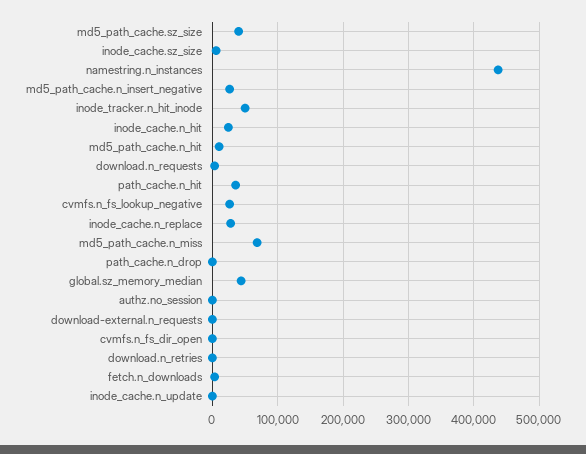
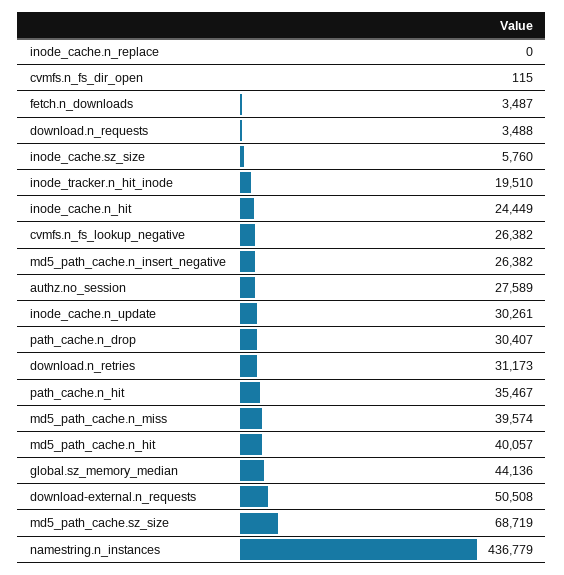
  {
-   "md5_path_cache.sz_size": 40000,
+   "md5_path_cache.sz_size": 68719,
    "inode_cache.sz_size": 5760,
    "namestring.n_instances": 436779,
    "md5_path_cache.n_insert_negative": 26382,
-   "inode_tracker.n_hit_inode": 50000,
+   "inode_tracker.n_hit_inode": 19510,
    "inode_cache.n_hit": 24449,
-   "md5_path_cache.n_hit": 10000,
+   "md5_path_cache.n_hit": 40057,
    "download.n_requests": 3488,
    "path_cache.n_hit": 35467,
    "cvmfs.n_fs_lookup_negative": 26382,
-   "inode_cache.n_replace": 30000,
+   "inode_cache.n_replace": 0,
-   "md5_path_cache.n_miss": 70000,
+   "md5_path_cache.n_miss": 39574,
-   "path_cache.n_drop": 0,
+   "path_cache.n_drop": 30407,
    "global.sz_memory_median": 44136,
-   "authz.no_session": 0,
+   "authz.no_session": 27589,
-   "download-external.n_requests": 0,
+   "download-external.n_requests": 50508,
    "cvmfs.n_fs_dir_open": 115,
-   "download.n_retries": 0,
+   "download.n_retries": 31173,
    "fetch.n_downloads": 3487,
-   "inode_cache.n_update": 0
+   "inode_cache.n_update": 30261
  }

